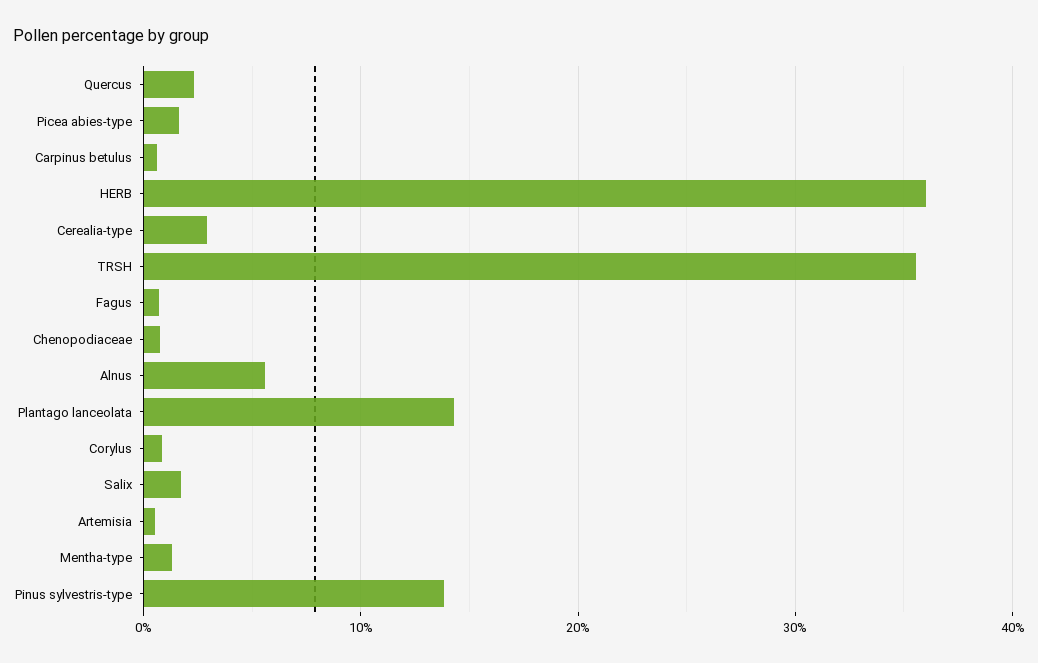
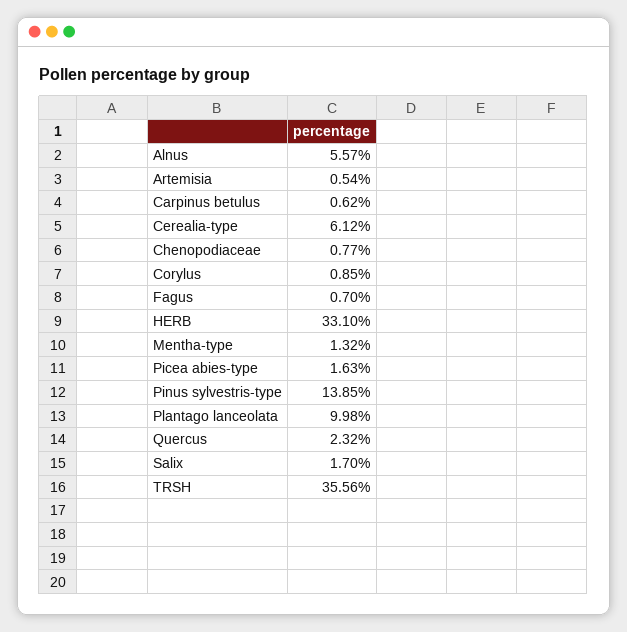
  {
    "Quercus": 2.32,
    "Picea abies-type": 1.63,
    "Carpinus betulus": 0.62,
-   "HERB": 36,
+   "HERB": 33.1,
-   "Cerealia-type": 3,
+   "Cerealia-type": 6.12,
    "TRSH": 35.56,
    "Fagus": 0.7,
    "Chenopodiaceae": 0.77,
    "Alnus": 5.57,
-   "Plantago lanceolata": 14,
+   "Plantago lanceolata": 9.98,
    "Corylus": 0.85,
    "Salix": 1.7,
    "Artemisia": 0.54,
    "Mentha-type": 1.32,
    "Pinus sylvestris-type": 13.85
  }

